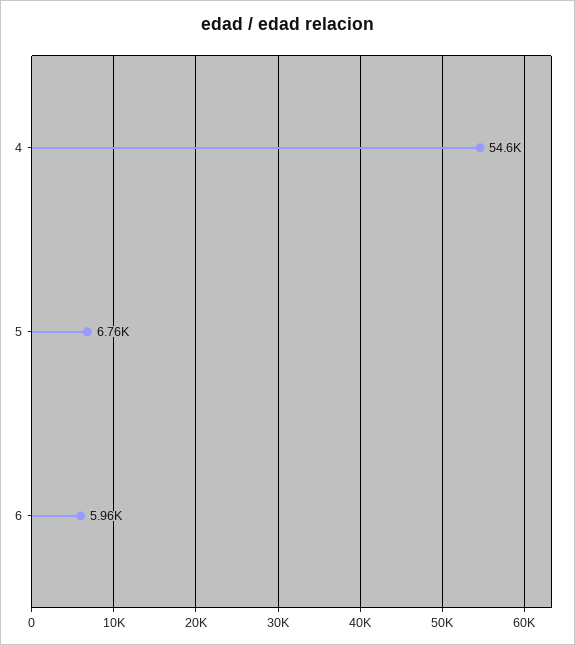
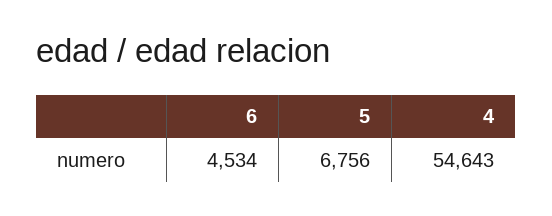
  {
    "4": 54643,
    "5": 6756,
-   "6": 5960
+   "6": 4534
  }

